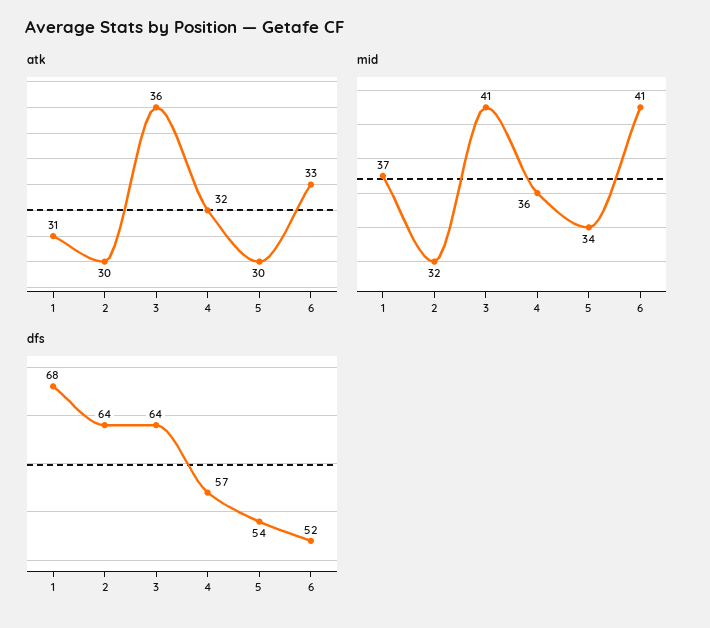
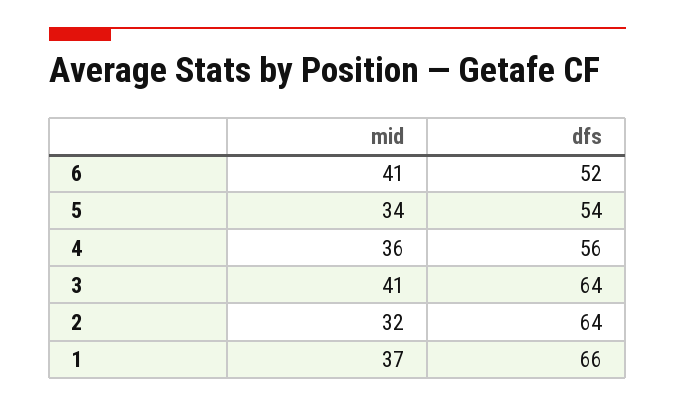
  {
-   "atk": {
-     "1": 31,
-     "2": 30,
-     "3": 36,
-     "4": 32,
-     "5": 30,
-     "6": 33
-   },
    "mid": {
      "1": 37,
      "2": 32,
      "3": 41,
      "4": 36,
      "5": 34,
      "6": 41
    },
    "dfs": {
-     "1": 68,
+     "1": 66,
      "2": 64,
      "3": 64,
-     "4": 57,
+     "4": 56,
      "5": 54,
      "6": 52
    }
  }

